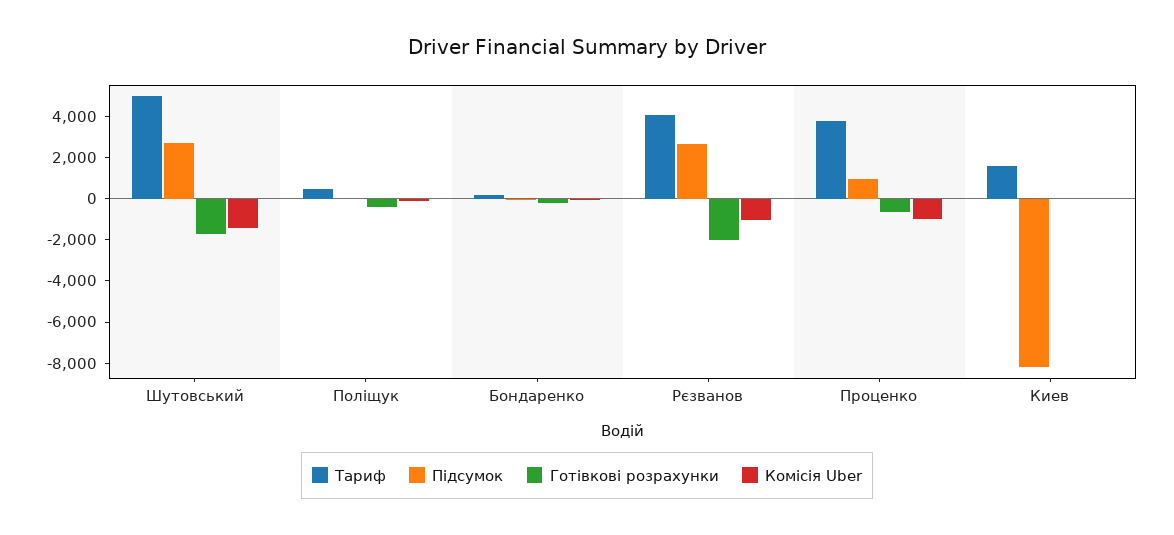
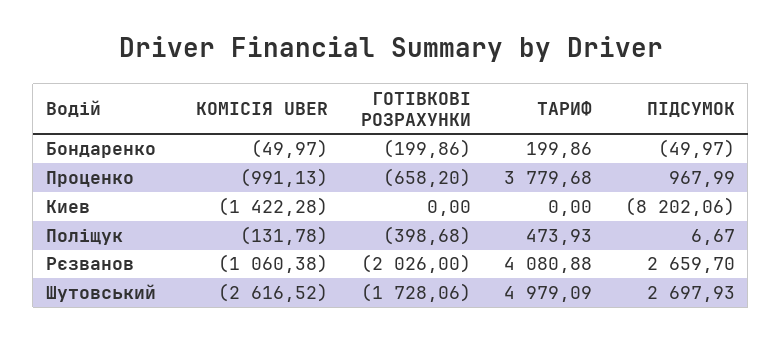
  {
    "Тариф": {
      "Шутовський": 4979.09,
      "Поліщук": 473.93,
      "Бондаренко": 199.86,
      "Рєзванов": 4080.88,
      "Проценко": 3779.68,
-     "Киев": 1500
+     "Киев": 0
    },
    "Підсумок": {
      "Шутовський": 2697.93,
      "Поліщук": 6.67,
      "Бондаренко": -49.97,
      "Рєзванов": 2659.7,
      "Проценко": 967.99,
      "Киев": -8202.06
    },
    "Готівкові розрахунки": {
      "Шутовський": -1728.06,
      "Поліщук": -398.68,
      "Бондаренко": -199.86,
      "Рєзванов": -2026,
      "Проценко": -658.2,
      "Киев": 0
    },
    "Комісія Uber": {
-     "Шутовський": -1500,
+     "Шутовський": -2616.52,
      "Поліщук": -131.78,
      "Бондаренко": -49.97,
      "Рєзванов": -1060.38,
      "Проценко": -991.13,
-     "Киев": 0
+     "Киев": -1422.28
    }
  }

